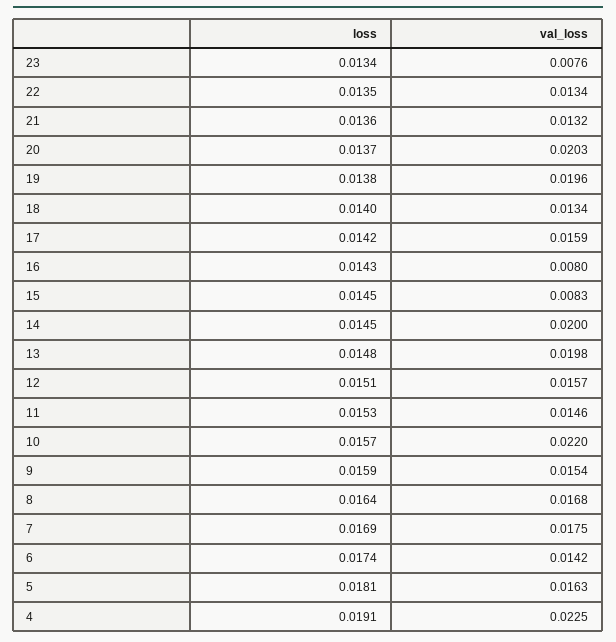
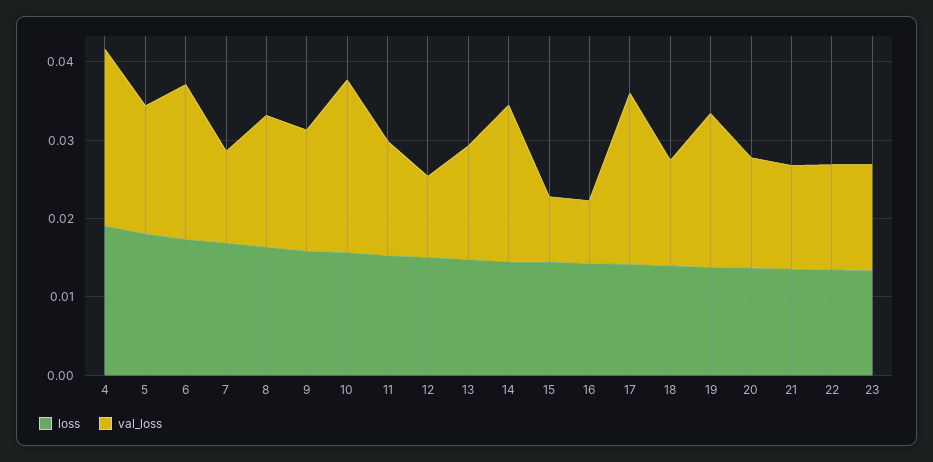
  {
    "loss": {
      "23": 0.0134,
      "22": 0.0135,
      "21": 0.0136,
      "20": 0.0137,
      "19": 0.0138,
      "18": 0.014,
      "17": 0.0142,
      "16": 0.0143,
      "15": 0.0145,
      "14": 0.0145,
      "13": 0.0148,
      "12": 0.0151,
      "11": 0.0153,
      "10": 0.0157,
      "9": 0.0159,
      "8": 0.0164,
      "7": 0.0169,
      "6": 0.0174,
      "5": 0.0181,
      "4": 0.0191
    },
    "val_loss": {
-     "23": 0.0076,
+     "23": 0.014,
      "22": 0.0134,
      "21": 0.0132,
-     "20": 0.0203,
+     "20": 0.014,
      "19": 0.0196,
      "18": 0.0134,
-     "17": 0.0159,
+     "17": 0.022,
      "16": 0.008,
      "15": 0.0083,
      "14": 0.02,
-     "13": 0.0198,
+     "13": 0.014,
-     "12": 0.0157,
+     "12": 0.01,
      "11": 0.0146,
      "10": 0.022,
      "9": 0.0154,
      "8": 0.0168,
-     "7": 0.0175,
+     "7": 0.012,
-     "6": 0.0142,
+     "6": 0.02,
      "5": 0.0163,
      "4": 0.0225
    }
  }

